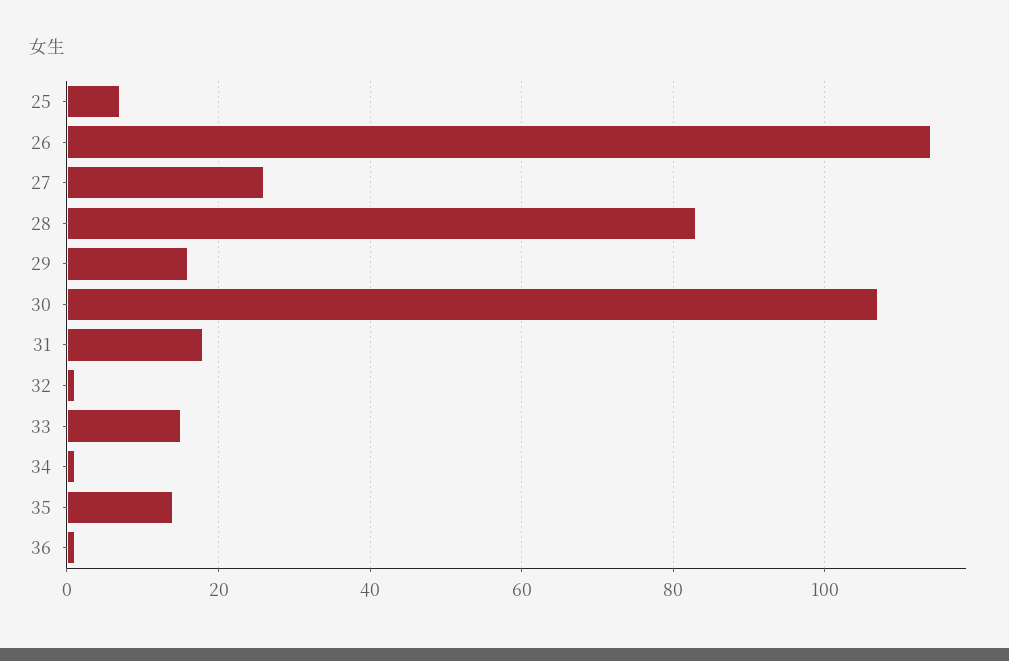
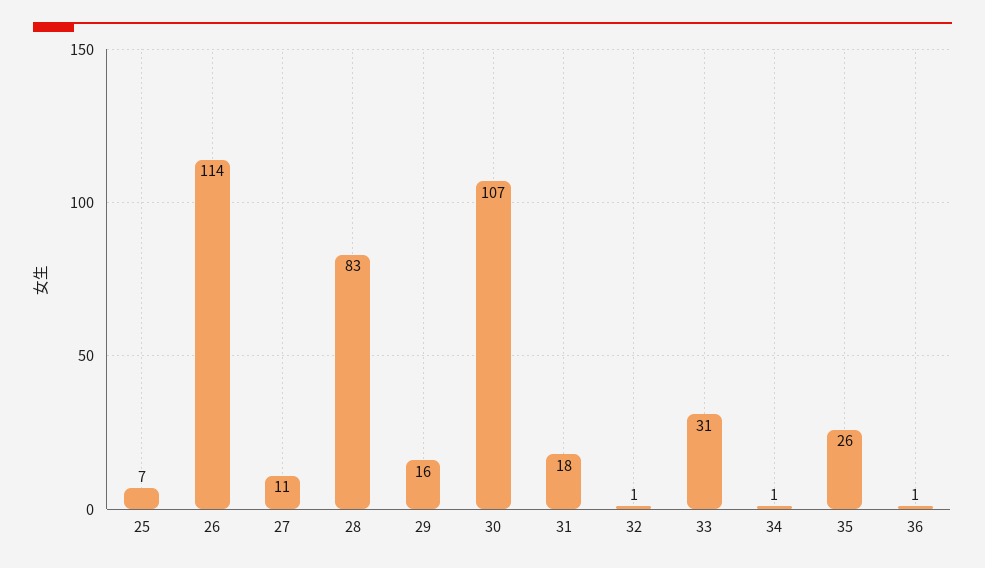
  {
    "25": 7,
    "26": 114,
-   "27": 25,
+   "27": 11,
    "28": 83,
    "29": 16,
    "30": 107,
    "31": 18,
    "32": 1,
-   "33": 15,
+   "33": 31,
    "34": 1,
-   "35": 15,
+   "35": 26,
    "36": 1
  }

